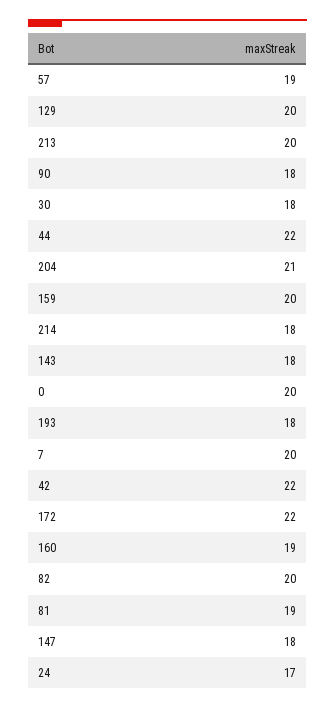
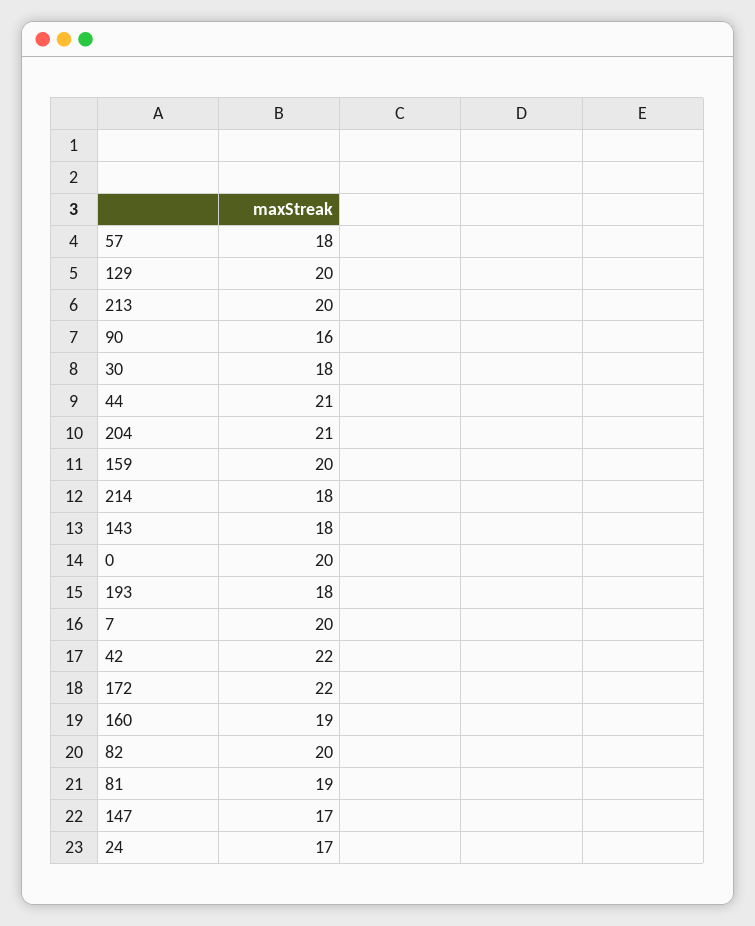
  {
-   "57": 19,
+   "57": 18,
    "129": 20,
    "213": 20,
-   "90": 18,
+   "90": 16,
    "30": 18,
-   "44": 22,
+   "44": 21,
    "204": 21,
    "159": 20,
    "214": 18,
    "143": 18,
    "0": 20,
    "193": 18,
    "7": 20,
    "42": 22,
    "172": 22,
    "160": 19,
    "82": 20,
    "81": 19,
-   "147": 18,
+   "147": 17,
    "24": 17
  }

